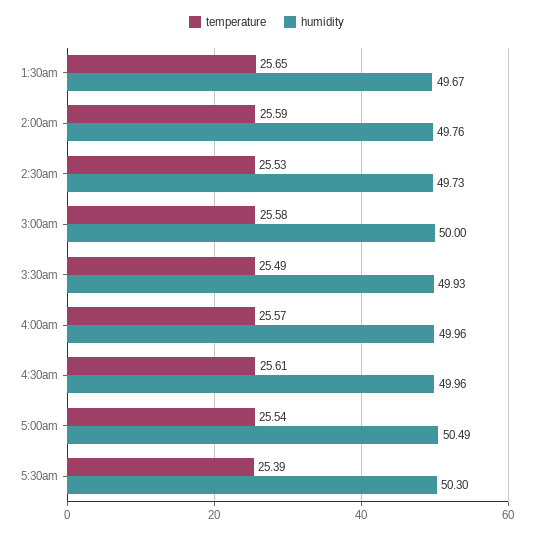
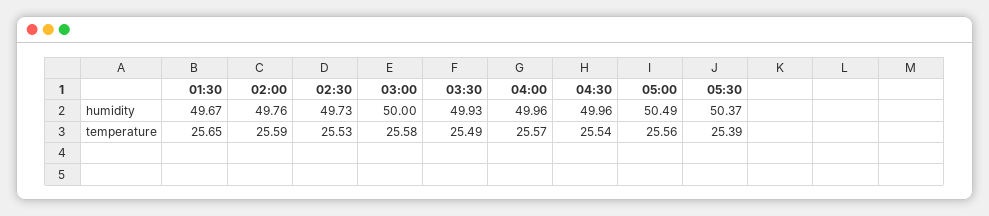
  {
    "temperature": {
      "1:30am": 25.65,
      "2:00am": 25.59,
      "2:30am": 25.53,
      "3:00am": 25.58,
      "3:30am": 25.49,
      "4:00am": 25.57,
-     "4:30am": 25.61,
+     "4:30am": 25.54,
-     "5:00am": 25.54,
+     "5:00am": 25.56,
      "5:30am": 25.39
    },
    "humidity": {
      "1:30am": 49.67,
      "2:00am": 49.76,
      "2:30am": 49.73,
      "3:00am": 50,
      "3:30am": 49.93,
      "4:00am": 49.96,
      "4:30am": 49.96,
      "5:00am": 50.49,
-     "5:30am": 50.3
+     "5:30am": 50.37
    }
  }

